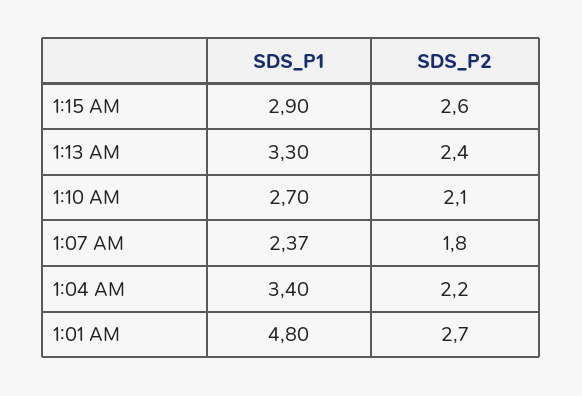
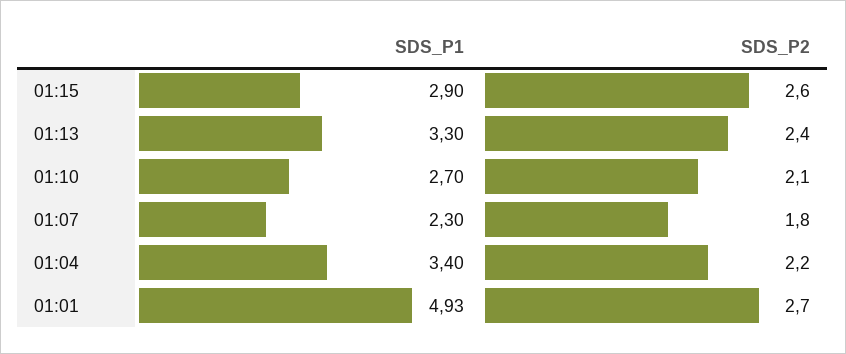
  {
    "SDS_P1": {
      "1:15 AM": 2.9,
      "1:13 AM": 3.3,
      "1:10 AM": 2.7,
-     "1:07 AM": 2.37,
+     "1:07 AM": 2.3,
      "1:04 AM": 3.4,
-     "1:01 AM": 4.8
+     "1:01 AM": 4.93
    },
    "SDS_P2": {
      "1:15 AM": 2.6,
      "1:13 AM": 2.4,
      "1:10 AM": 2.1,
      "1:07 AM": 1.8,
      "1:04 AM": 2.2,
      "1:01 AM": 2.7
    }
  }

